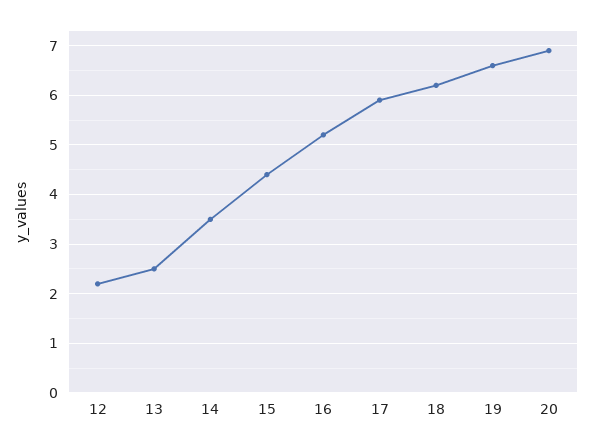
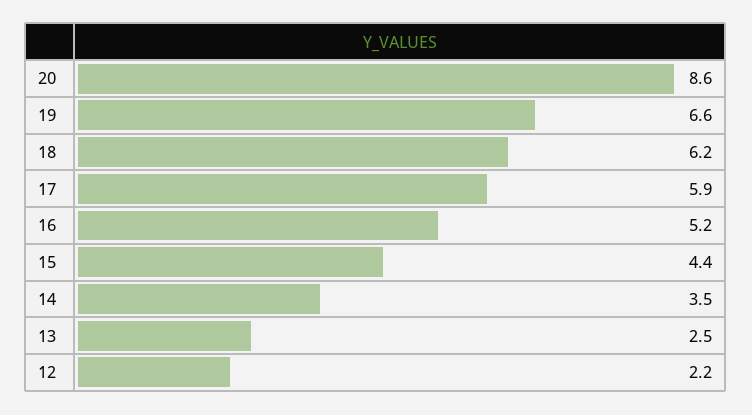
  {
    "12": 2.2,
    "13": 2.5,
    "14": 3.5,
    "15": 4.4,
    "16": 5.2,
    "17": 5.9,
    "18": 6.2,
    "19": 6.6,
-   "20": 7
+   "20": 8.6
  }

